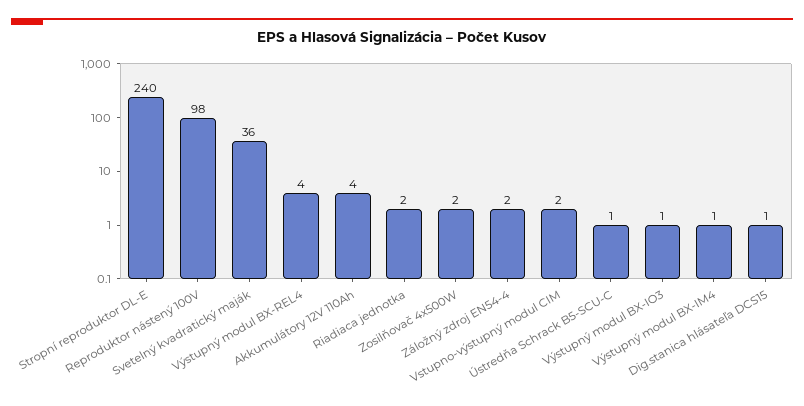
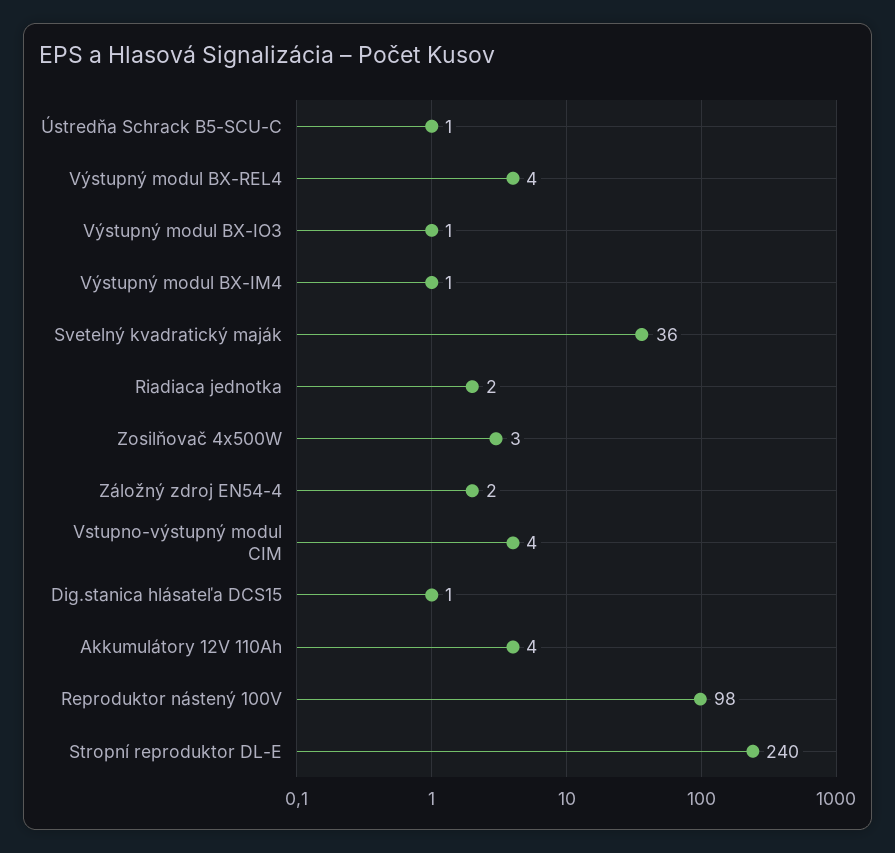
  {
    "Stropní reproduktor DL-E": 240,
    "Reproduktor nástený 100V": 98,
    "Svetelný kvadratický maják": 36,
    "Výstupný modul BX-REL4": 4,
    "Akkumulátory 12V 110Ah": 4,
    "Riadiaca jednotka": 2,
-   "Zosilňovač 4x500W": 2,
+   "Zosilňovač 4x500W": 3,
    "Záložný zdroj EN54-4": 2,
-   "Vstupno-výstupný modul CIM": 2,
+   "Vstupno-výstupný modul CIM": 4,
    "Ústredňa Schrack B5-SCU-C": 1,
    "Výstupný modul BX-IO3": 1,
    "Výstupný modul BX-IM4": 1,
    "Dig.stanica hlásateľa DCS15": 1
  }

